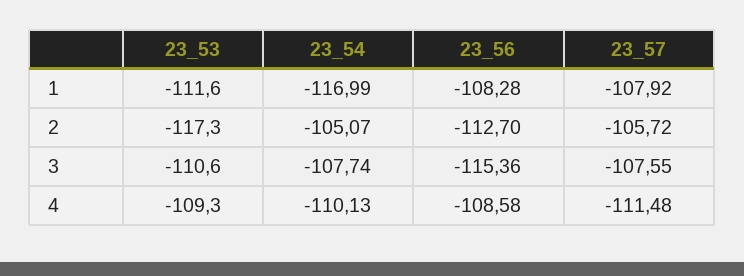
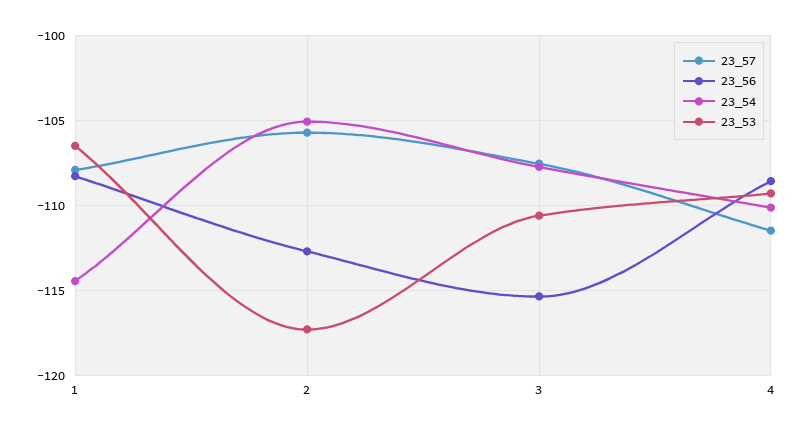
  {
    "23_53": {
-     "1": -111.6,
+     "1": -106.5,
      "2": -117.3,
      "3": -110.6,
      "4": -109.3
    },
    "23_54": {
-     "1": -116.99,
+     "1": -114.5,
      "2": -105.07,
      "3": -107.74,
      "4": -110.13
    },
    "23_56": {
      "1": -108.28,
      "2": -112.7,
      "3": -115.36,
      "4": -108.58
    },
    "23_57": {
      "1": -107.92,
      "2": -105.72,
      "3": -107.55,
      "4": -111.48
    }
  }

